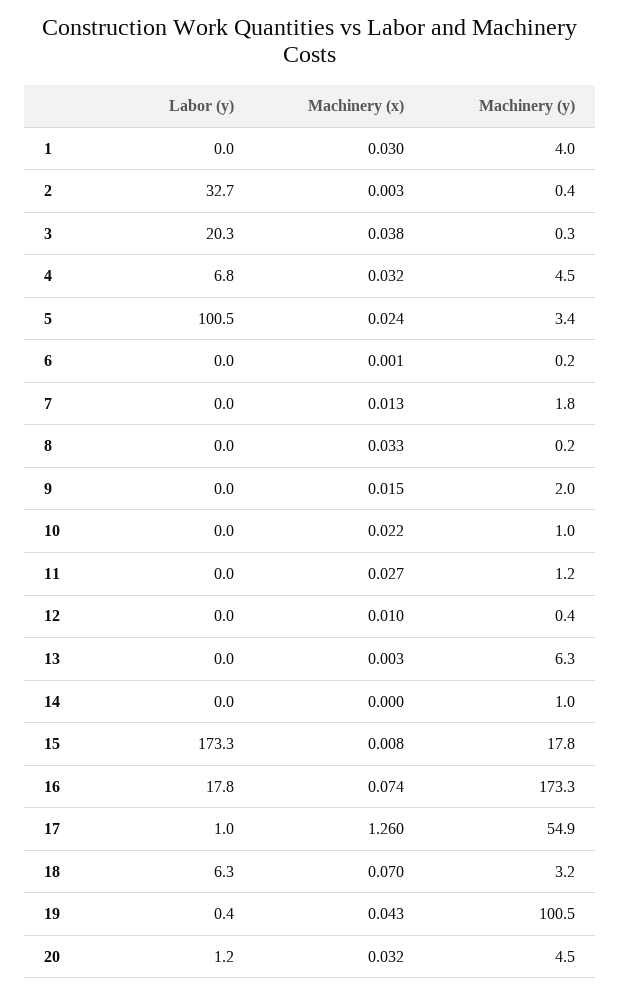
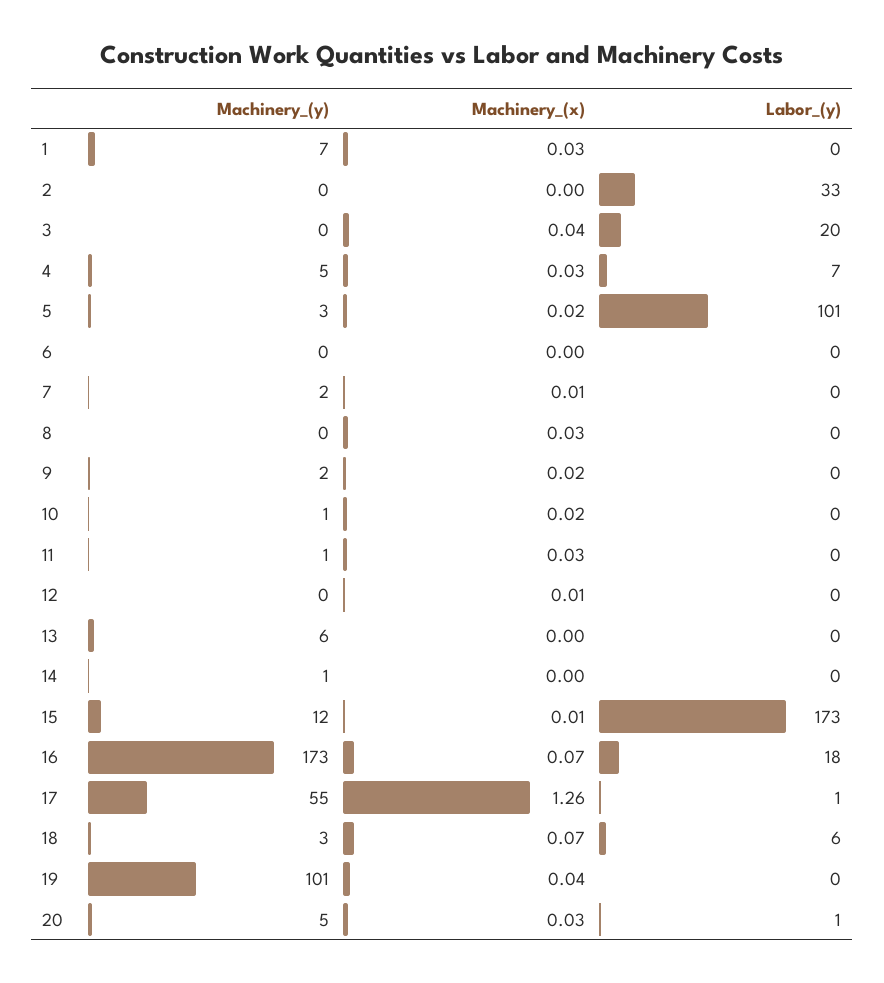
  {
    "Labor (y)": {
      "1": 0,
      "2": 32.7,
      "3": 20.3,
      "4": 6.8,
      "5": 100.5,
      "6": 0,
      "7": 0,
      "8": 0,
      "9": 0,
      "10": 0,
      "11": 0,
      "12": 0,
      "13": 0,
      "14": 0,
      "15": 173.3,
      "16": 17.8,
      "17": 1,
      "18": 6.3,
      "19": 0.4,
      "20": 1.2
    },
    "Machinery (x)": {
      "1": 0.03,
      "2": 0.003,
      "3": 0.038,
      "4": 0.032,
      "5": 0.024,
      "6": 0.001,
      "7": 0.013,
      "8": 0.033,
      "9": 0.015,
      "10": 0.022,
      "11": 0.027,
      "12": 0.01,
      "13": 0.003,
      "14": 0,
      "15": 0.008,
      "16": 0.074,
      "17": 1.26,
      "18": 0.07,
      "19": 0.043,
      "20": 0.032
    },
    "Machinery (y)": {
-     "1": 4,
+     "1": 7,
      "2": 0.4,
      "3": 0.3,
      "4": 4.5,
      "5": 3.4,
      "6": 0.2,
      "7": 1.8,
      "8": 0.2,
      "9": 2,
      "10": 1,
      "11": 1.2,
      "12": 0.4,
      "13": 6.3,
      "14": 1,
-     "15": 17.8,
+     "15": 12,
      "16": 173.3,
      "17": 54.9,
      "18": 3.2,
      "19": 100.5,
      "20": 4.5
    }
  }

